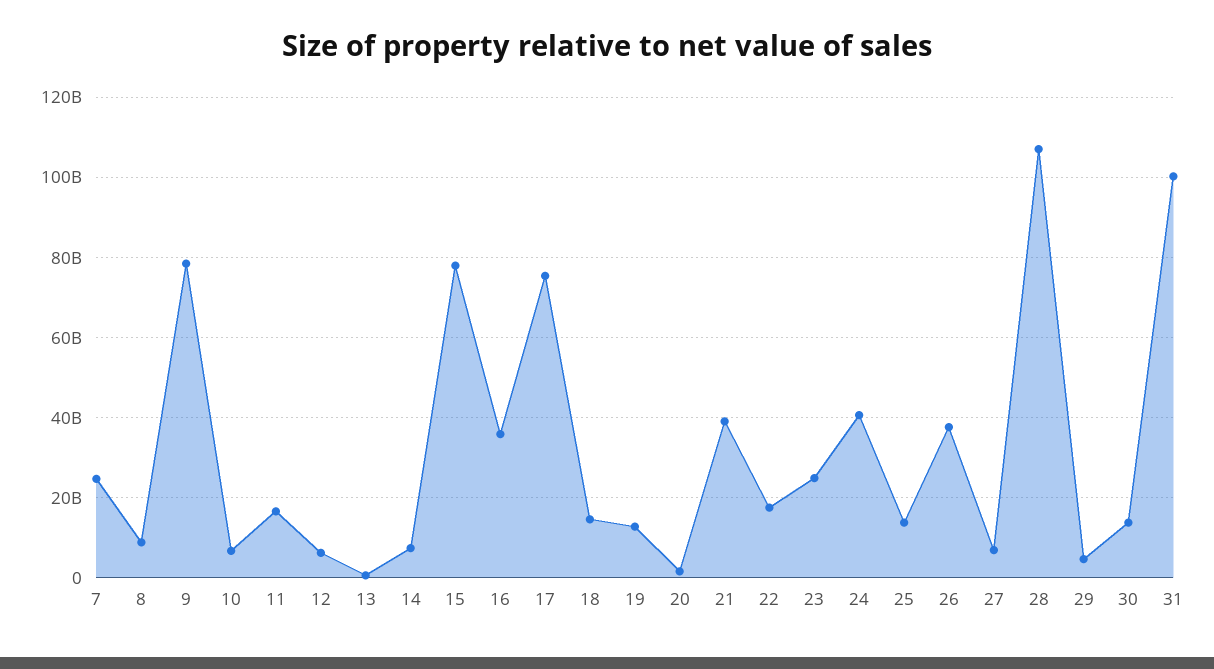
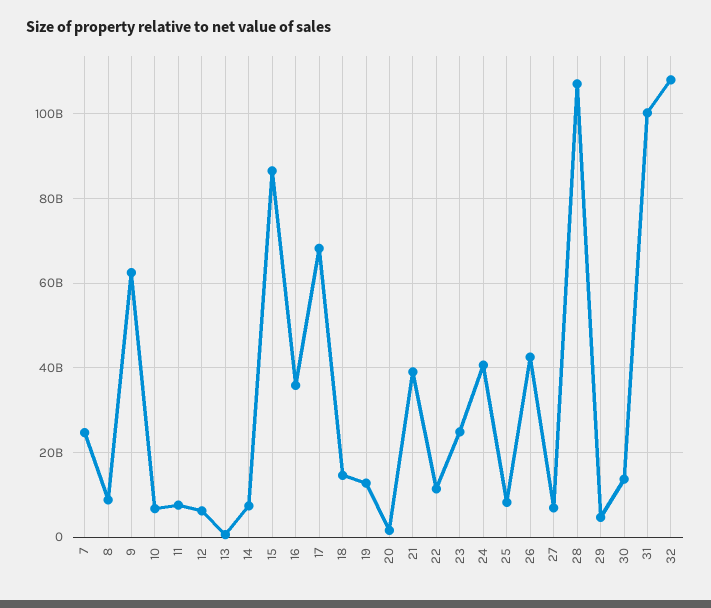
  {
    "7": 24000000000,
    "8": 8000000000,
-   "9": 78000000000,
+   "9": 62000000000,
    "10": 6000000000,
-   "11": 16000000000,
+   "11": 8000000000,
    "12": 6000000000,
    "13": 0,
    "14": 8000000000,
-   "15": 78000000000,
+   "15": 86000000000,
    "16": 36000000000,
-   "17": 76000000000,
+   "17": 68000000000,
    "18": 14000000000,
    "19": 12000000000,
    "20": 2000000000,
    "21": 40000000000,
-   "22": 18000000000,
+   "22": 12000000000,
    "23": 24000000000,
    "24": 40000000000,
-   "25": 14000000000,
+   "25": 8000000000,
-   "26": 38000000000,
+   "26": 42000000000,
    "27": 6000000000,
    "28": 108000000000,
    "29": 4000000000,
    "30": 14000000000,
-   "31": 100000000000
+   "31": 100000000000,
+   "32": 108000000000
  }

